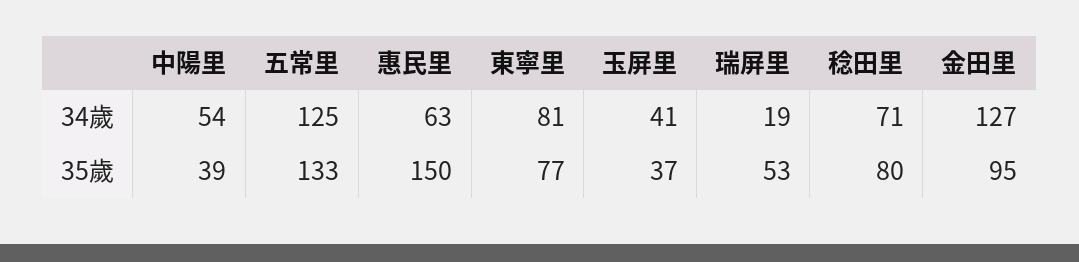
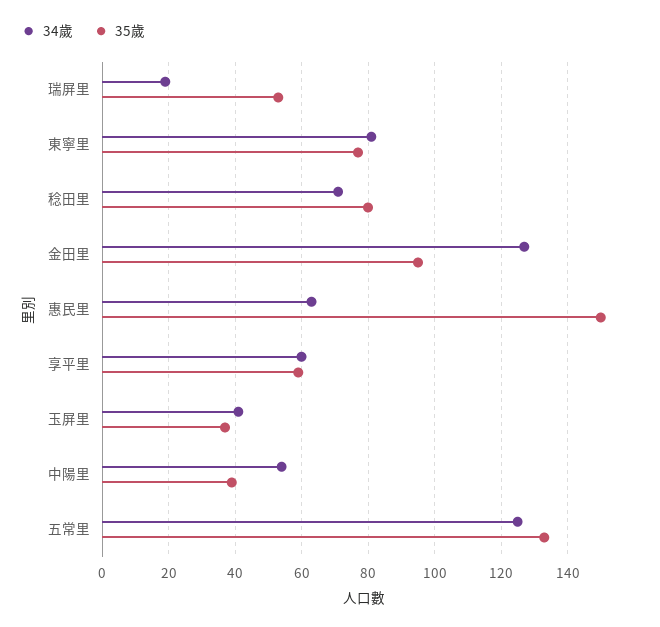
  {
    "34歲": {
      "中陽里": 54,
      "五常里": 125,
      "惠民里": 63,
      "東寧里": 81,
      "玉屏里": 41,
      "瑞屏里": 19,
      "稔田里": 71,
-     "金田里": 127
+     "金田里": 127,
+     "享平里": 60
    },
    "35歲": {
      "中陽里": 39,
      "五常里": 133,
      "惠民里": 150,
      "東寧里": 77,
      "玉屏里": 37,
      "瑞屏里": 53,
      "稔田里": 80,
-     "金田里": 95
+     "金田里": 95,
+     "享平里": 60
    }
  }

